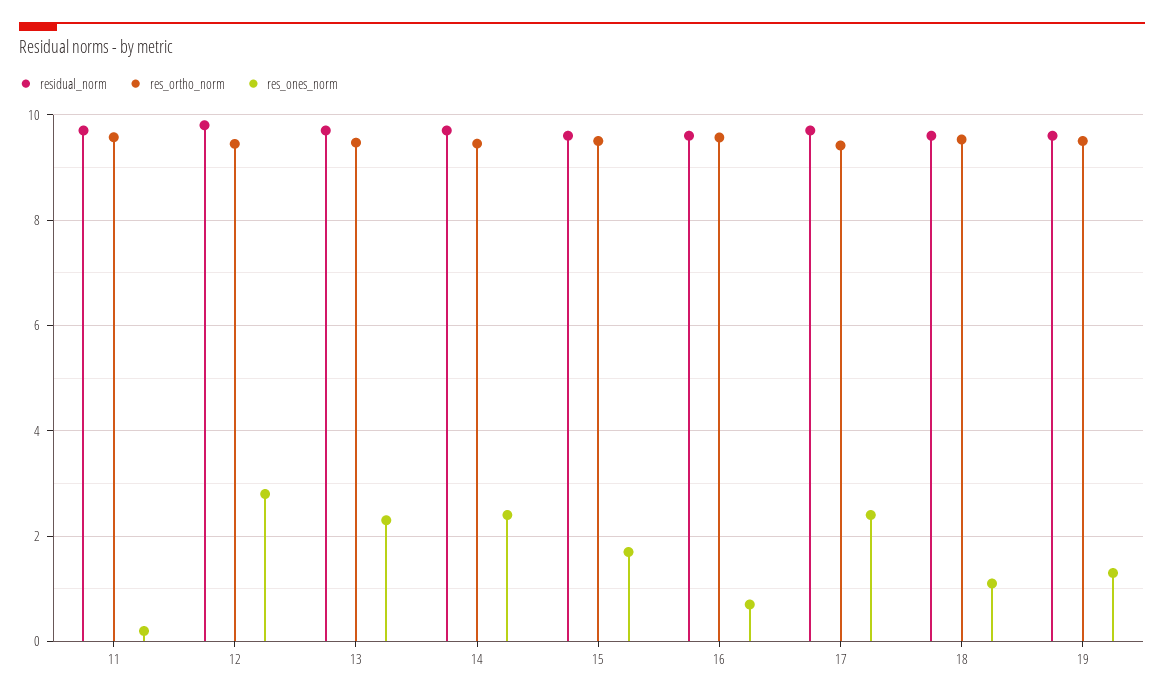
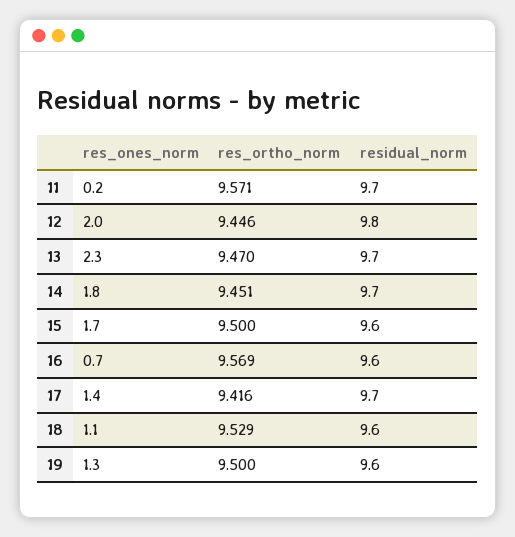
  {
    "residual_norm": {
      "11": 9.7,
      "12": 9.8,
      "13": 9.7,
      "14": 9.7,
      "15": 9.6,
      "16": 9.6,
      "17": 9.7,
      "18": 9.6,
      "19": 9.6
    },
    "res_ortho_norm": {
      "11": 9.571,
      "12": 9.446,
      "13": 9.47,
      "14": 9.451,
      "15": 9.5,
      "16": 9.569,
      "17": 9.416,
      "18": 9.529,
      "19": 9.5
    },
    "res_ones_norm": {
      "11": 0.2,
-     "12": 2.8,
+     "12": 2,
      "13": 2.3,
-     "14": 2.4,
+     "14": 1.8,
      "15": 1.7,
      "16": 0.7,
-     "17": 2.4,
+     "17": 1.4,
      "18": 1.1,
      "19": 1.3
    }
  }

